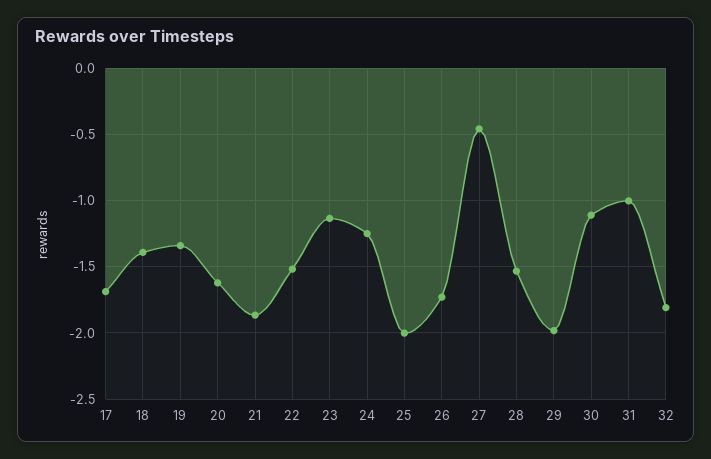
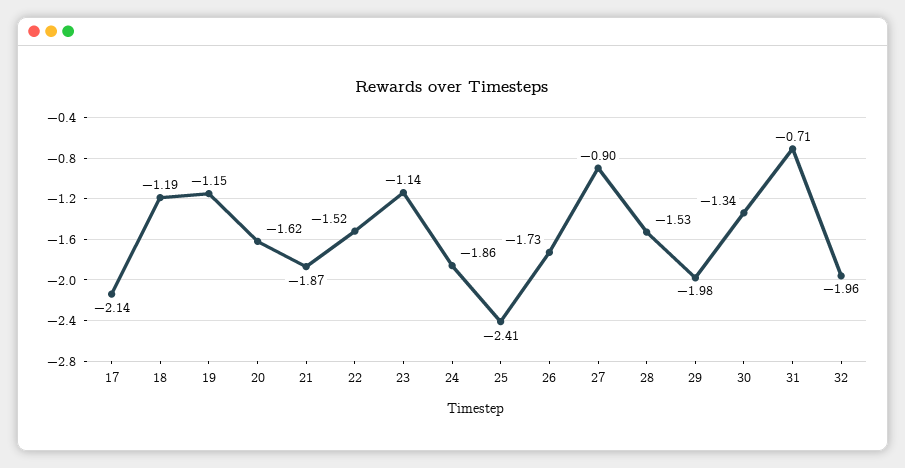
  {
-   "17": -1.7,
+   "17": -2.14,
-   "18": -1.4,
+   "18": -1.19,
-   "19": -1.35,
+   "19": -1.15,
    "20": -1.62,
    "21": -1.87,
    "22": -1.52,
    "23": -1.14,
-   "24": -1.25,
+   "24": -1.86,
-   "25": -2,
+   "25": -2.41,
    "26": -1.73,
-   "27": -0.45,
+   "27": -0.9,
    "28": -1.53,
    "29": -1.98,
-   "30": -1.1,
+   "30": -1.34,
-   "31": -1,
+   "31": -0.71,
-   "32": -1.8
+   "32": -1.96
  }

